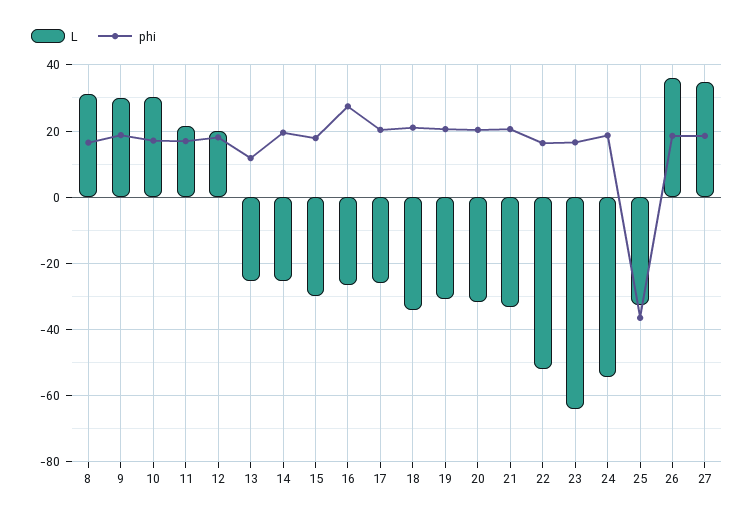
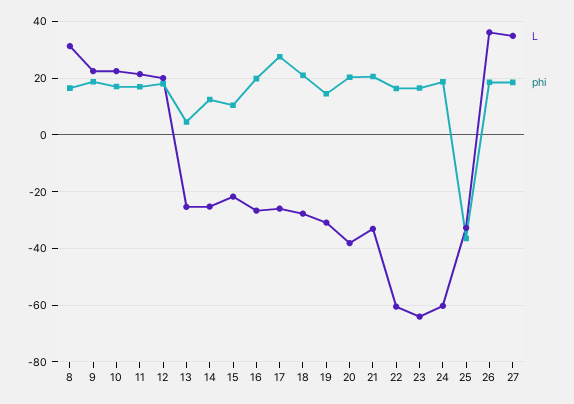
  {
    "L": {
      "8": 32,
-     "9": 30,
+     "9": 22.5,
-     "10": 30,
+     "10": 22.5,
      "11": 22,
      "12": 20,
      "13": -26,
      "14": -26,
-     "15": -30,
+     "15": -22.5,
      "16": -26,
      "17": -26,
-     "18": -34,
+     "18": -27.5,
      "19": -30,
-     "20": -32,
+     "20": -37.5,
      "21": -34,
-     "22": -52,
+     "22": -60,
      "23": -64,
-     "24": -54,
+     "24": -60,
      "25": -32,
      "26": 36,
      "27": 34
    },
    "phi": {
      "8": 16,
      "9": 18,
      "10": 18,
      "11": 16,
      "12": 18,
-     "13": 12,
+     "13": 5,
-     "14": 20,
+     "14": 12.5,
-     "15": 18,
+     "15": 10,
-     "16": 28,
+     "16": 20,
-     "17": 20,
+     "17": 27.5,
      "18": 22,
-     "19": 20,
+     "19": 15,
      "20": 20,
      "21": 20,
      "22": 16,
      "23": 16,
      "24": 18,
      "25": -36,
      "26": 18,
      "27": 18
    }
  }

